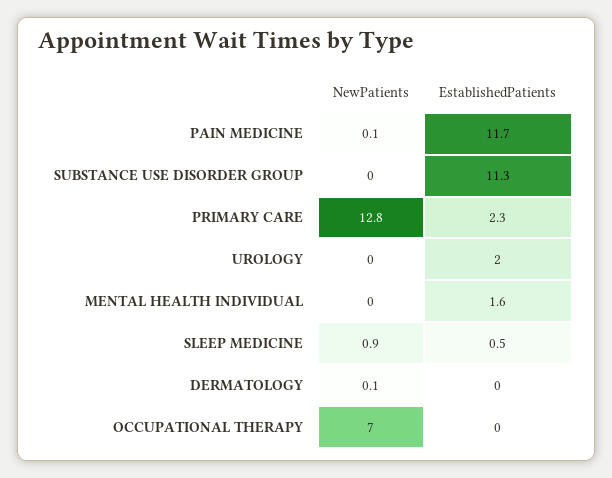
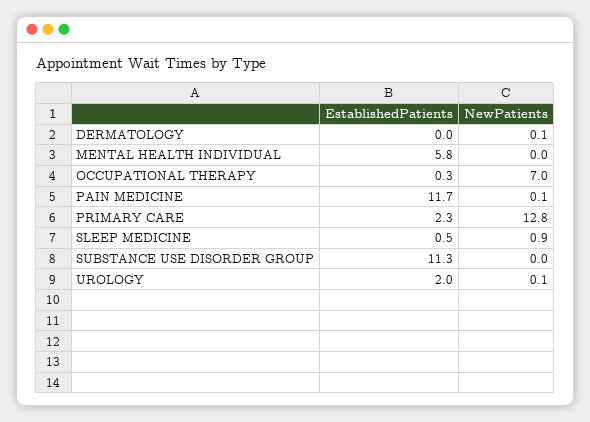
  {
    "NewPatients": {
      "PAIN MEDICINE": 0.1,
      "SUBSTANCE USE DISORDER GROUP": 0,
      "PRIMARY CARE": 12.8,
-     "UROLOGY": 0,
+     "UROLOGY": 0.1,
      "MENTAL HEALTH INDIVIDUAL": 0,
      "SLEEP MEDICINE": 0.9,
      "DERMATOLOGY": 0.1,
      "OCCUPATIONAL THERAPY": 7
    },
    "EstablishedPatients": {
      "PAIN MEDICINE": 11.7,
      "SUBSTANCE USE DISORDER GROUP": 11.3,
      "PRIMARY CARE": 2.3,
      "UROLOGY": 2,
-     "MENTAL HEALTH INDIVIDUAL": 1.6,
+     "MENTAL HEALTH INDIVIDUAL": 5.8,
      "SLEEP MEDICINE": 0.5,
      "DERMATOLOGY": 0,
-     "OCCUPATIONAL THERAPY": 0
+     "OCCUPATIONAL THERAPY": 0.3
    }
  }

